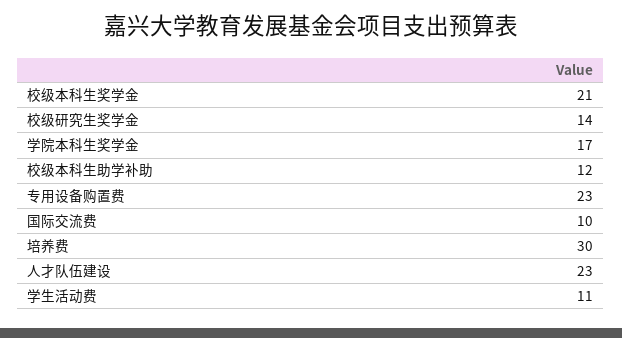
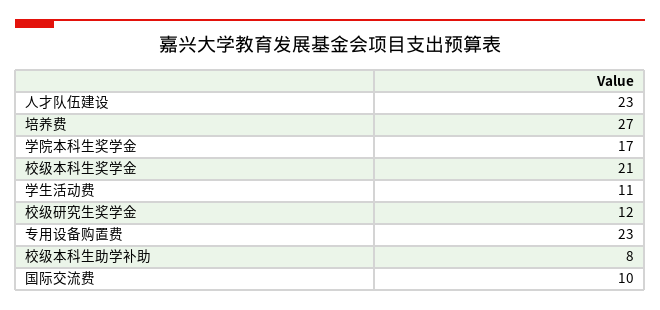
  {
    "校级本科生奖学金": 21,
-   "校级研究生奖学金": 14,
+   "校级研究生奖学金": 12,
    "学院本科生奖学金": 17,
-   "校级本科生助学补助": 12,
+   "校级本科生助学补助": 8,
    "专用设备购置费": 23,
    "国际交流费": 10,
-   "培养费": 30,
+   "培养费": 27,
    "人才队伍建设": 23,
    "学生活动费": 11
  }

